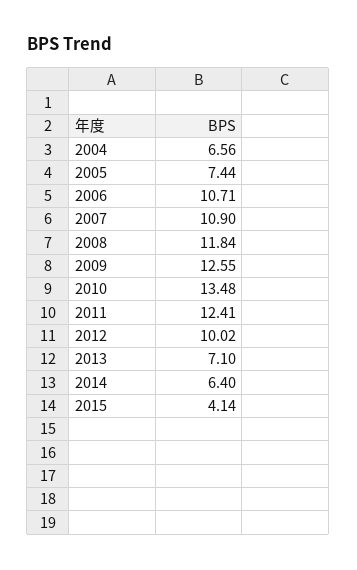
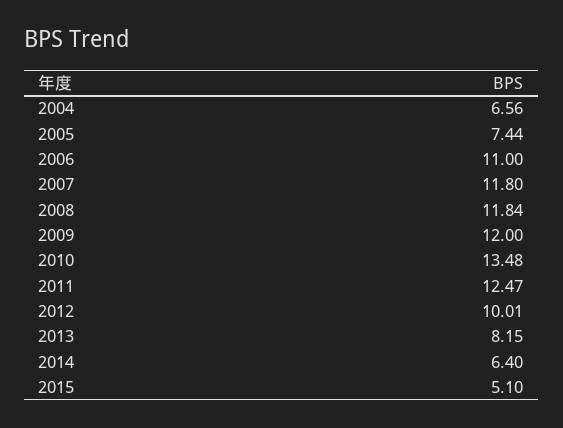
  {
    "2004": 6.56,
    "2005": 7.44,
-   "2006": 10.71,
+   "2006": 11,
-   "2007": 10.9,
+   "2007": 11.8,
    "2008": 11.84,
-   "2009": 12.55,
+   "2009": 12,
    "2010": 13.48,
-   "2011": 12.41,
+   "2011": 12.47,
-   "2012": 10.02,
+   "2012": 10.01,
-   "2013": 7.1,
+   "2013": 8.15,
    "2014": 6.4,
-   "2015": 4.14
+   "2015": 5.1
  }

